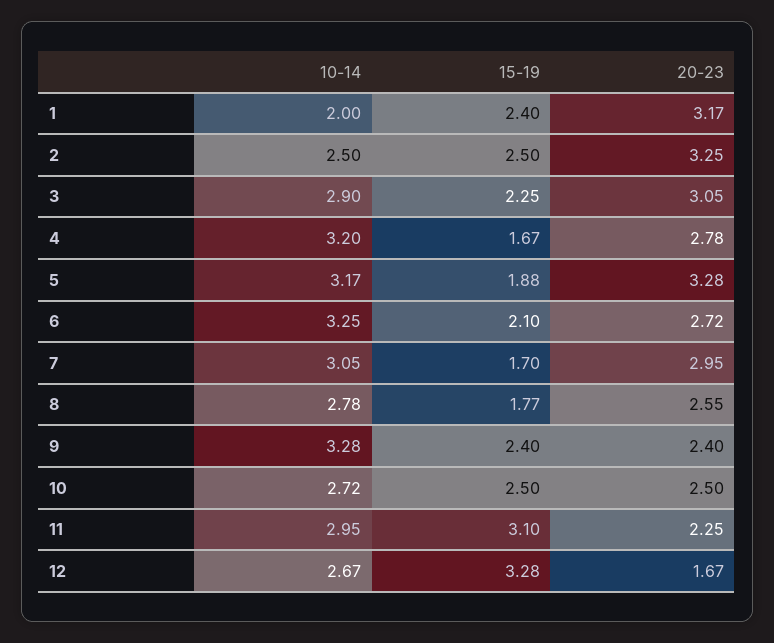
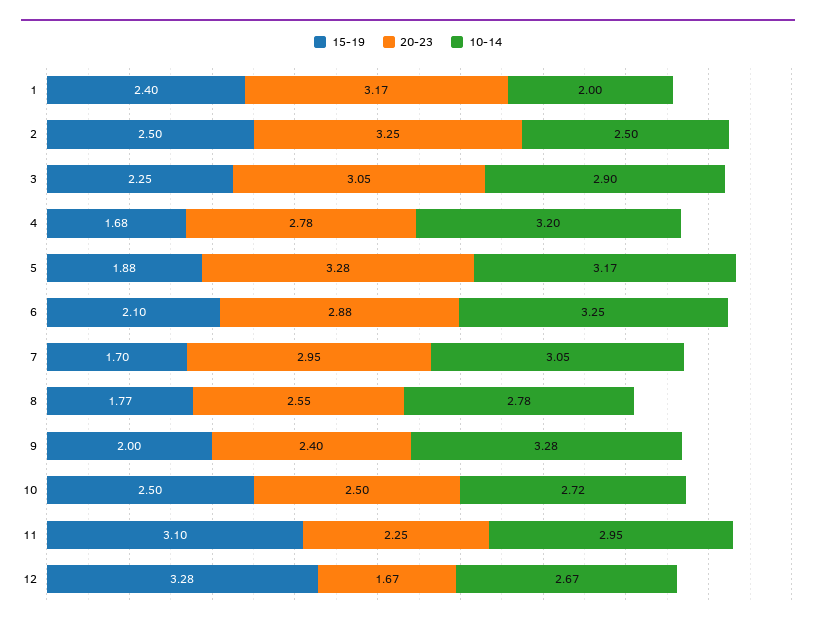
  {
    "10-14": {
      "1": 2,
      "2": 2.5,
      "3": 2.9,
      "4": 3.2,
      "5": 3.17,
      "6": 3.25,
      "7": 3.05,
      "8": 2.78,
      "9": 3.28,
      "10": 2.72,
      "11": 2.95,
      "12": 2.67
    },
    "15-19": {
      "1": 2.4,
      "2": 2.5,
      "3": 2.25,
-     "4": 1.67,
+     "4": 1.68,
      "5": 1.88,
      "6": 2.1,
      "7": 1.7,
      "8": 1.77,
-     "9": 2.4,
+     "9": 2,
      "10": 2.5,
      "11": 3.1,
      "12": 3.28
    },
    "20-23": {
      "1": 3.17,
      "2": 3.25,
      "3": 3.05,
      "4": 2.78,
      "5": 3.28,
-     "6": 2.72,
+     "6": 2.88,
      "7": 2.95,
      "8": 2.55,
      "9": 2.4,
      "10": 2.5,
      "11": 2.25,
      "12": 1.67
    }
  }

